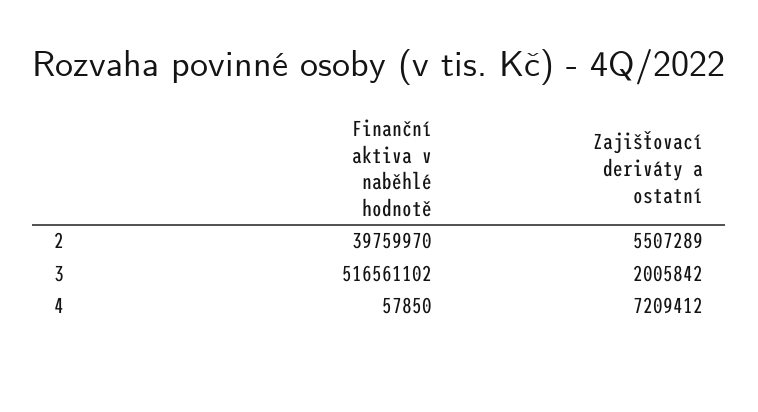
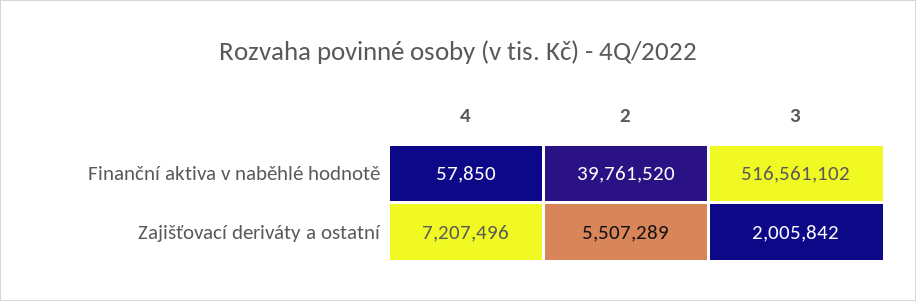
  {
    "Finanční aktiva v naběhlé hodnotě": {
-     "2": 39759970,
+     "2": 39761520,
      "3": 516561102,
      "4": 57850
    },
    "Zajišťovací deriváty a ostatní": {
      "2": 5507289,
      "3": 2005842,
-     "4": 7209412
+     "4": 7207496
    }
  }

